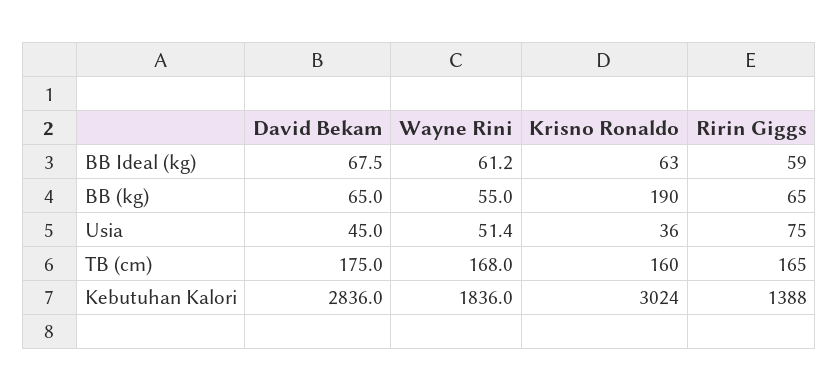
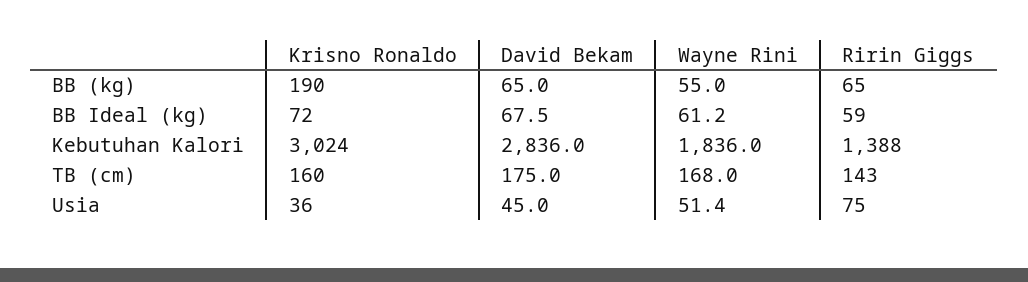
  {
    "David Bekam": {
      "BB Ideal (kg)": 67.5,
      "BB (kg)": 65,
      "Usia": 45,
      "TB (cm)": 175,
      "Kebutuhan Kalori": 2836
    },
    "Wayne Rini": {
      "BB Ideal (kg)": 61.2,
      "BB (kg)": 55,
      "Usia": 51.4,
      "TB (cm)": 168,
      "Kebutuhan Kalori": 1836
    },
    "Krisno Ronaldo": {
-     "BB Ideal (kg)": 63,
+     "BB Ideal (kg)": 72,
      "BB (kg)": 190,
      "Usia": 36,
      "TB (cm)": 160,
      "Kebutuhan Kalori": 3024
    },
    "Ririn Giggs": {
      "BB Ideal (kg)": 59,
      "BB (kg)": 65,
      "Usia": 75,
-     "TB (cm)": 165,
+     "TB (cm)": 143,
      "Kebutuhan Kalori": 1388
    }
  }

